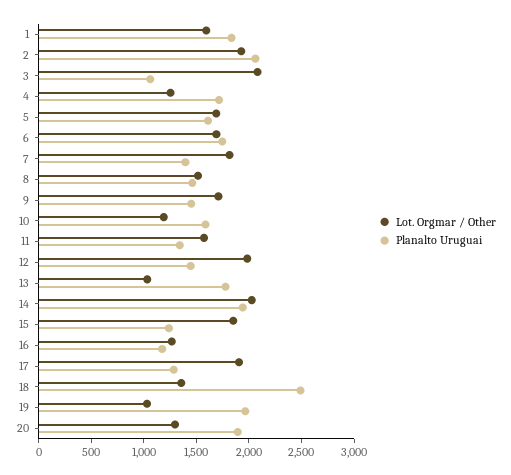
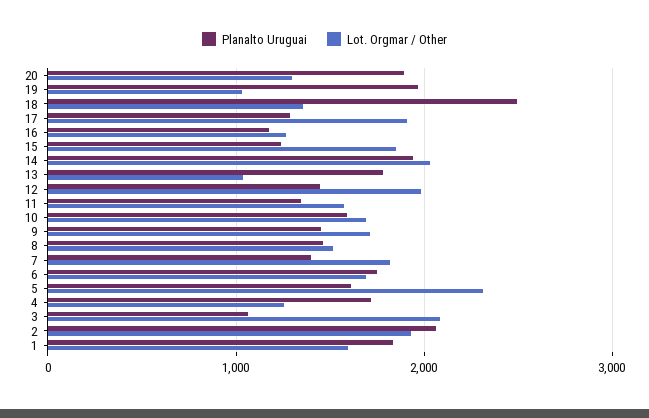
  {
    "Lot. Orgmar / Other": {
      "1": 1600,
      "2": 1900,
      "3": 2100,
      "4": 1300,
-     "5": 1700,
+     "5": 2300,
      "6": 1700,
      "7": 1800,
      "8": 1500,
      "9": 1700,
-     "10": 1200,
+     "10": 1700,
      "11": 1600,
      "12": 2000,
      "13": 1000,
      "14": 2000,
      "15": 1900,
      "16": 1300,
      "17": 1900,
      "18": 1400,
      "19": 1000,
      "20": 1300
    },
    "Planalto Uruguai": {
      "1": 1800,
      "2": 2100,
      "3": 1100,
      "4": 1700,
      "5": 1600,
      "6": 1700,
      "7": 1400,
      "8": 1500,
      "9": 1500,
      "10": 1600,
      "11": 1300,
      "12": 1400,
      "13": 1800,
      "14": 1900,
      "15": 1200,
      "16": 1200,
      "17": 1300,
      "18": 2500,
      "19": 2000,
      "20": 1900
    }
  }

